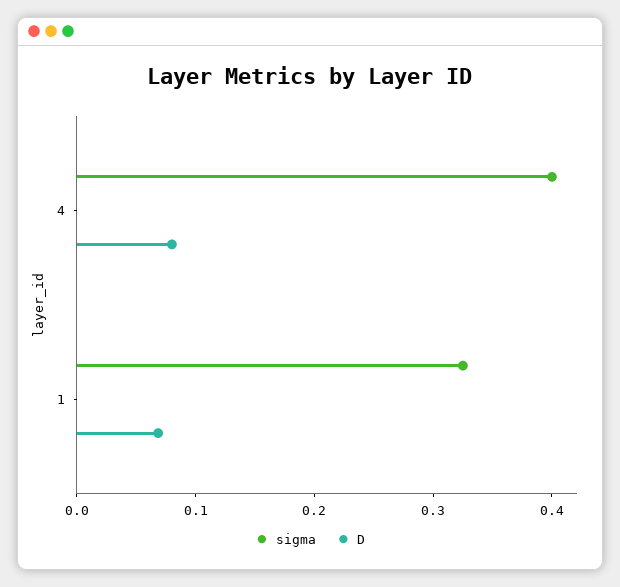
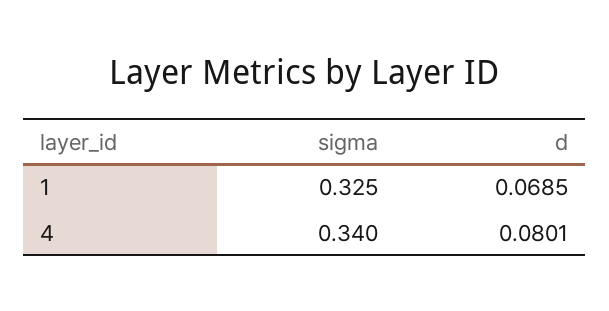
  {
    "sigma": {
-     "4": 0.4,
+     "4": 0.34,
      "1": 0.325
    },
    "D": {
      "4": 0.0801,
      "1": 0.0685
    }
  }

